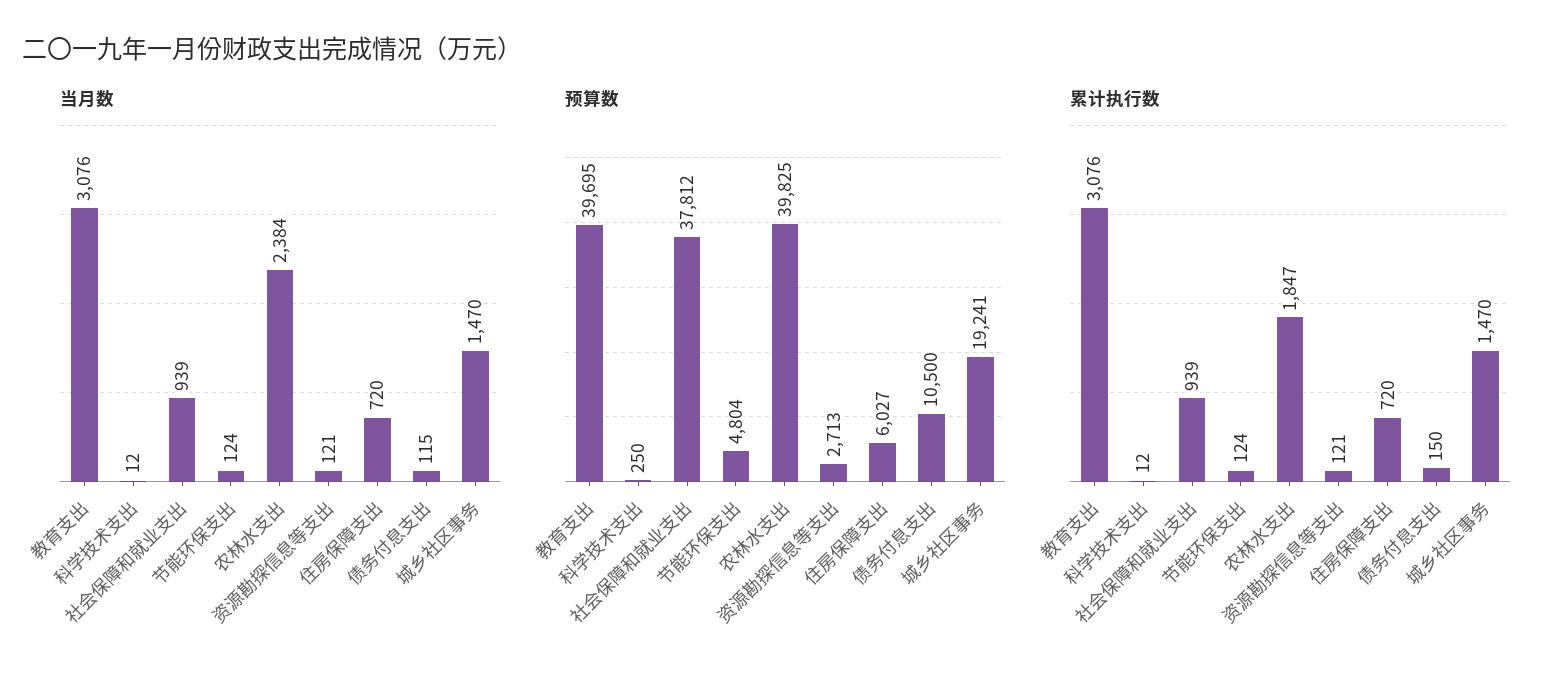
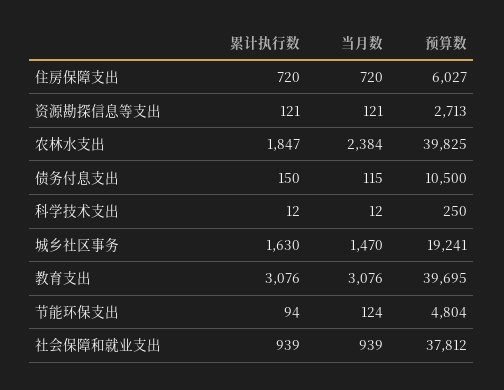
  {
    "当月数": {
      "教育支出": 3076,
      "科学技术支出": 12,
      "社会保障和就业支出": 939,
      "节能环保支出": 124,
      "农林水支出": 2384,
      "资源勘探信息等支出": 121,
      "住房保障支出": 720,
      "债务付息支出": 115,
      "城乡社区事务": 1470
    },
    "预算数": {
      "教育支出": 39695,
      "科学技术支出": 250,
      "社会保障和就业支出": 37812,
      "节能环保支出": 4804,
      "农林水支出": 39825,
      "资源勘探信息等支出": 2713,
      "住房保障支出": 6027,
      "债务付息支出": 10500,
      "城乡社区事务": 19241
    },
    "累计执行数": {
      "教育支出": 3076,
      "科学技术支出": 12,
      "社会保障和就业支出": 939,
-     "节能环保支出": 124,
+     "节能环保支出": 94,
      "农林水支出": 1847,
      "资源勘探信息等支出": 121,
      "住房保障支出": 720,
      "债务付息支出": 150,
-     "城乡社区事务": 1470
+     "城乡社区事务": 1630
    }
  }

